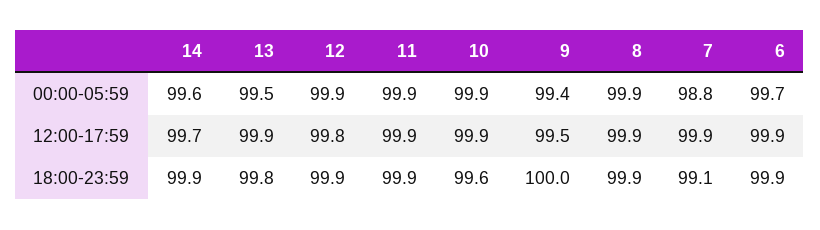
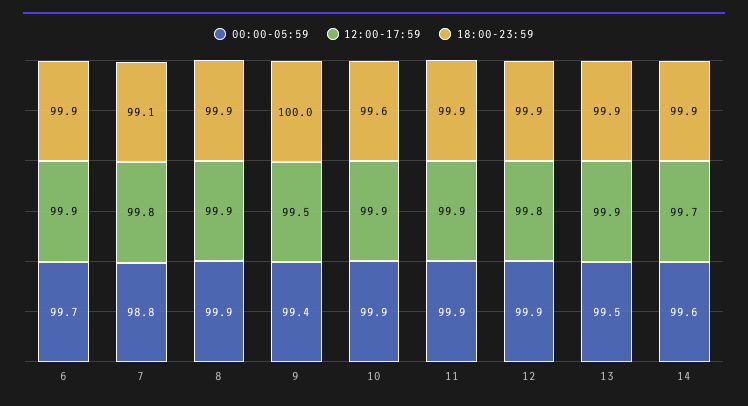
  {
    "00:00-05:59": {
      "14": 99.6,
      "13": 99.5,
      "12": 99.9,
      "11": 99.9,
      "10": 99.9,
      "9": 99.4,
      "8": 99.9,
      "7": 98.8,
      "6": 99.7
    },
    "12:00-17:59": {
      "14": 99.7,
      "13": 99.9,
      "12": 99.8,
      "11": 99.9,
      "10": 99.9,
      "9": 99.5,
      "8": 99.9,
-     "7": 99.9,
+     "7": 99.8,
      "6": 99.9
    },
    "18:00-23:59": {
      "14": 99.9,
-     "13": 99.8,
+     "13": 99.9,
      "12": 99.9,
      "11": 99.9,
      "10": 99.6,
      "9": 100,
      "8": 99.9,
      "7": 99.1,
      "6": 99.9
    }
  }

